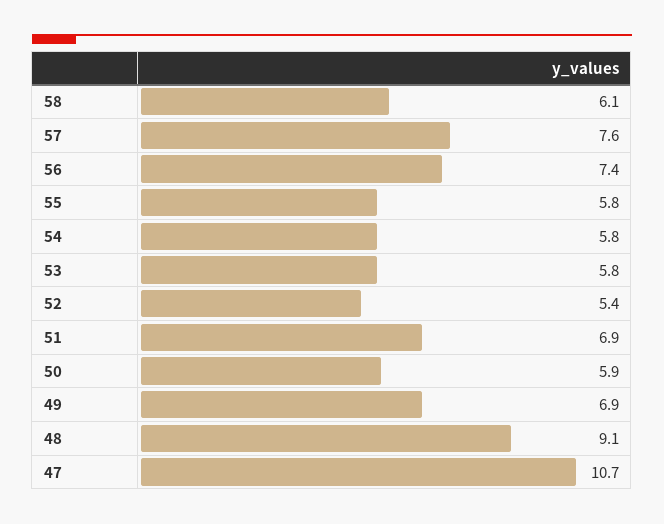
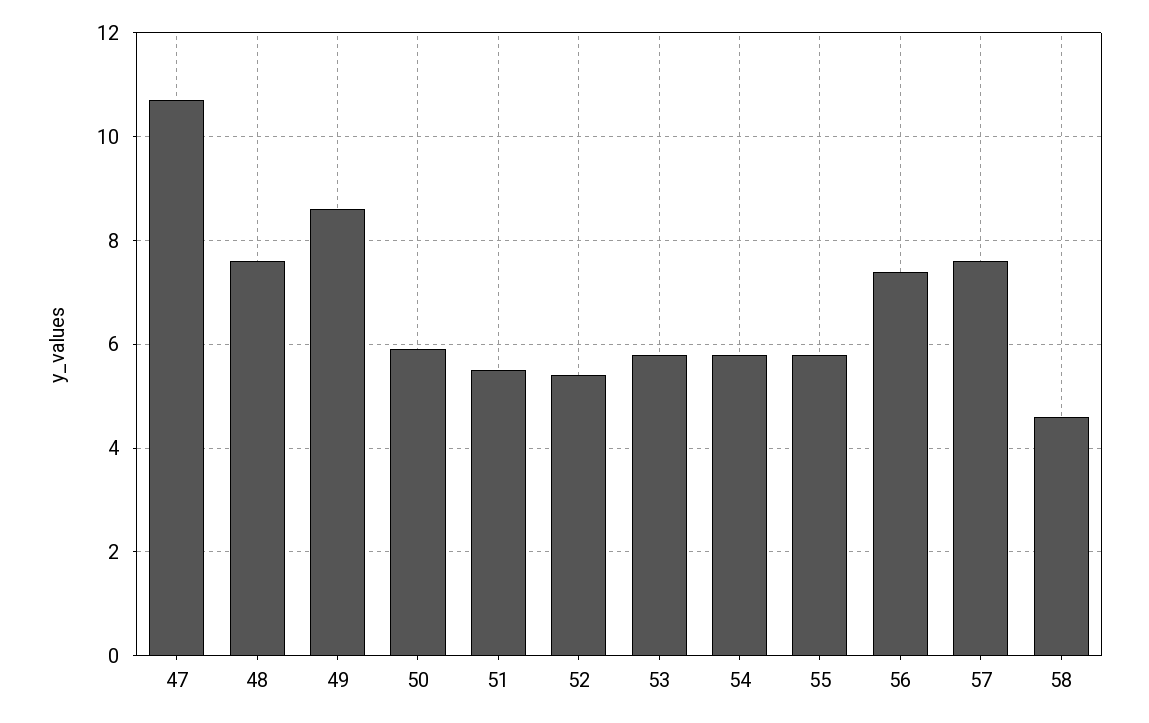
  {
-   "58": 6.1,
+   "58": 4.5,
    "57": 7.6,
    "56": 7.4,
    "55": 5.8,
    "54": 5.8,
    "53": 5.8,
    "52": 5.4,
-   "51": 6.9,
+   "51": 5.5,
    "50": 5.9,
-   "49": 6.9,
+   "49": 8.5,
-   "48": 9.1,
+   "48": 7.5,
    "47": 10.7
  }

